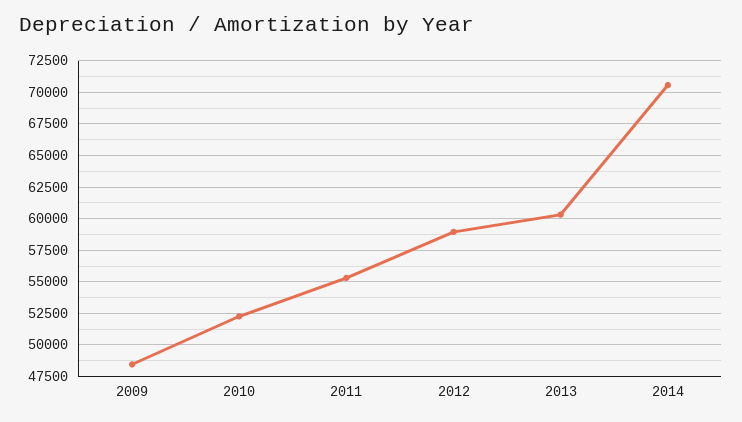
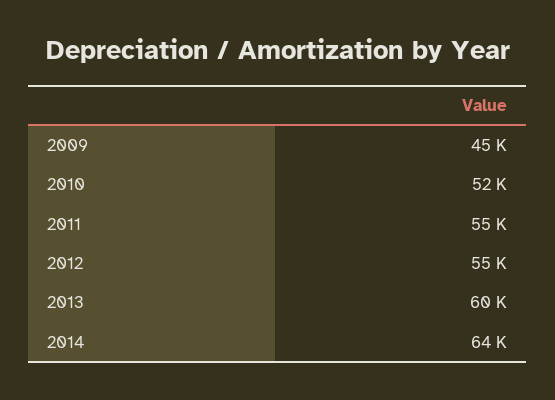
  {
-   "2009": 48500,
+   "2009": 45000,
    "2010": 52000,
    "2011": 55000,
-   "2012": 59000,
+   "2012": 55000,
    "2013": 60000,
-   "2014": 70500
+   "2014": 64000
  }

